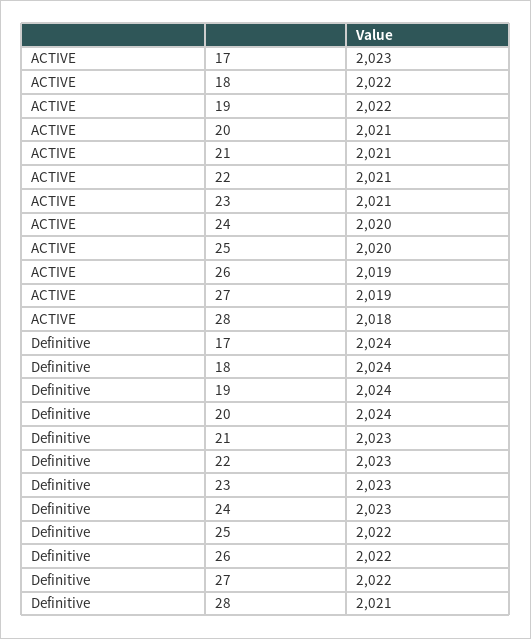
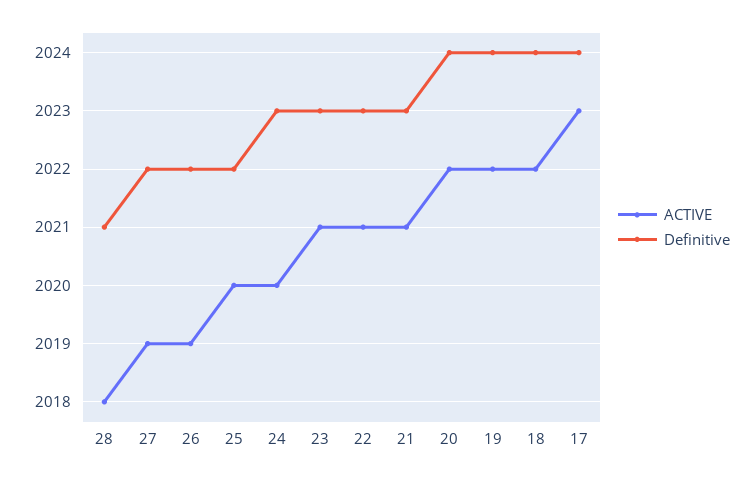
  {
    "ACTIVE": {
      "17": 2023,
      "18": 2022,
      "19": 2022,
-     "20": 2021,
+     "20": 2022,
      "21": 2021,
      "22": 2021,
      "23": 2021,
      "24": 2020,
      "25": 2020,
      "26": 2019,
      "27": 2019,
      "28": 2018
    },
    "Definitive": {
      "17": 2024,
      "18": 2024,
      "19": 2024,
      "20": 2024,
      "21": 2023,
      "22": 2023,
      "23": 2023,
      "24": 2023,
      "25": 2022,
      "26": 2022,
      "27": 2022,
      "28": 2021
    }
  }

